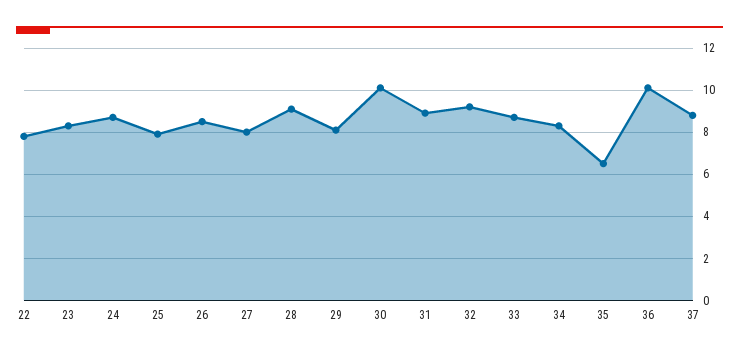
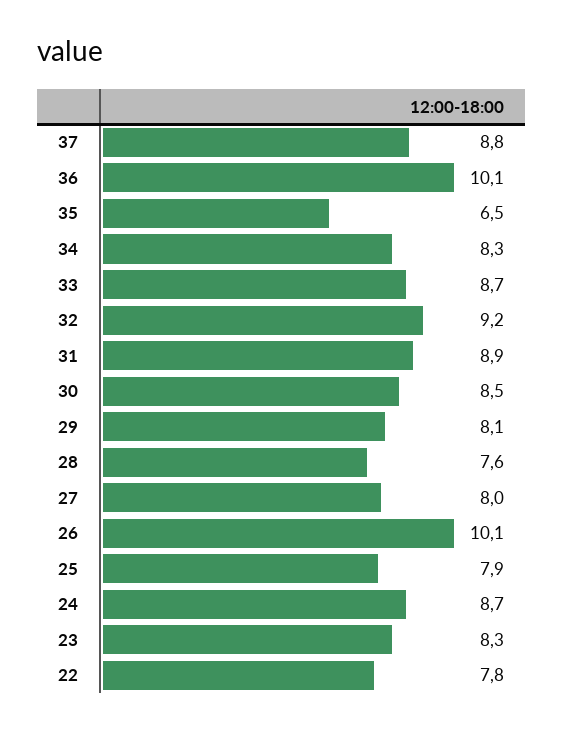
  {
    "22": 7.8,
    "23": 8.3,
    "24": 8.7,
    "25": 7.9,
-   "26": 8.5,
+   "26": 10.1,
    "27": 8,
-   "28": 9,
+   "28": 7.6,
    "29": 8.1,
-   "30": 10,
+   "30": 8.5,
    "31": 8.9,
    "32": 9.2,
    "33": 8.7,
    "34": 8.3,
    "35": 6.5,
    "36": 10.1,
    "37": 8.8
  }

